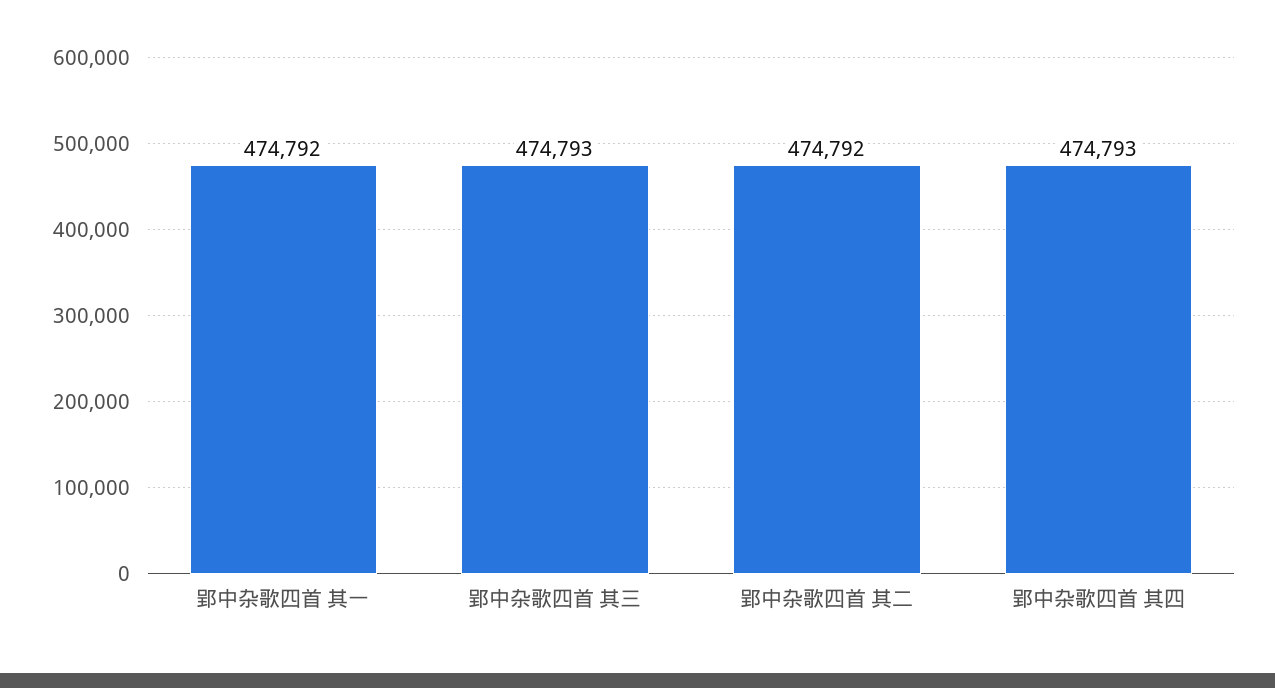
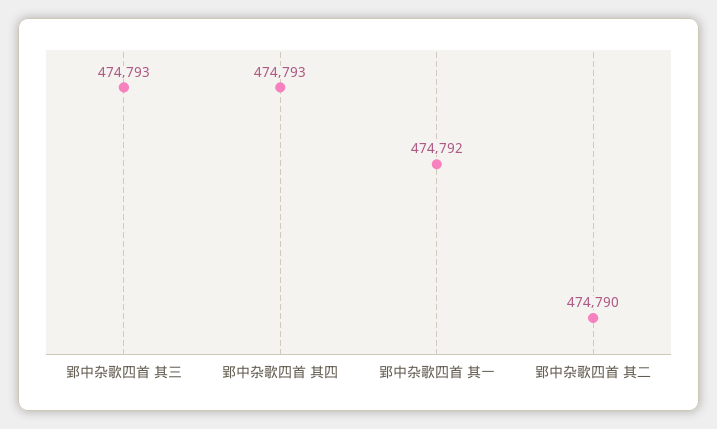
  {
    "郢中杂歌四首 其一": 474792,
    "郢中杂歌四首 其三": 474793,
-   "郢中杂歌四首 其二": 474792,
+   "郢中杂歌四首 其二": 474790,
    "郢中杂歌四首 其四": 474793
  }

